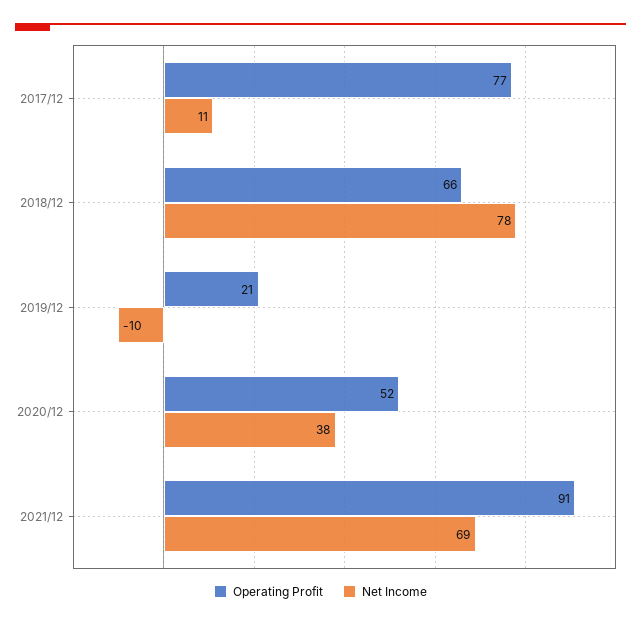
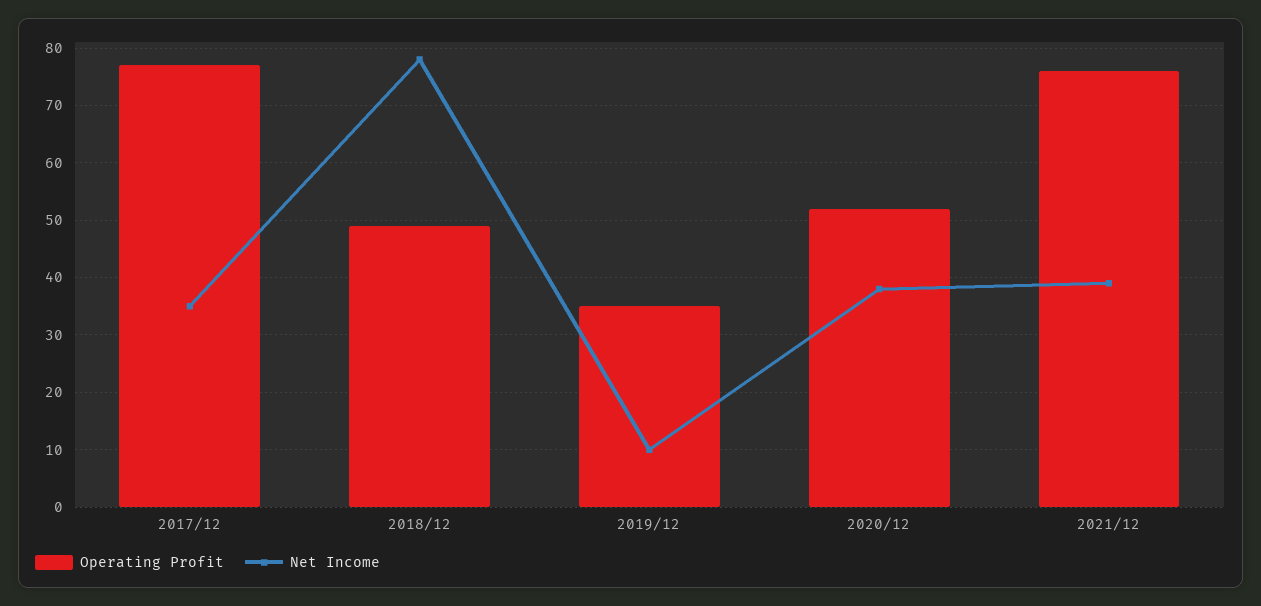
  {
    "Operating Profit": {
      "2017/12": 77,
-     "2018/12": 66,
+     "2018/12": 50,
-     "2019/12": 21,
+     "2019/12": 35,
      "2020/12": 52,
-     "2021/12": 91
+     "2021/12": 75
    },
    "Net Income": {
-     "2017/12": 11,
+     "2017/12": 35,
      "2018/12": 78,
-     "2019/12": -10,
+     "2019/12": 10,
      "2020/12": 38,
-     "2021/12": 69
+     "2021/12": 40
    }
  }

